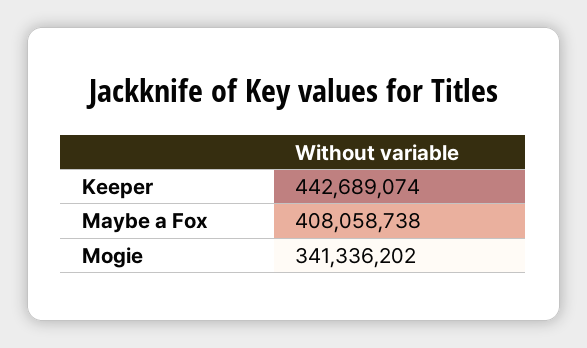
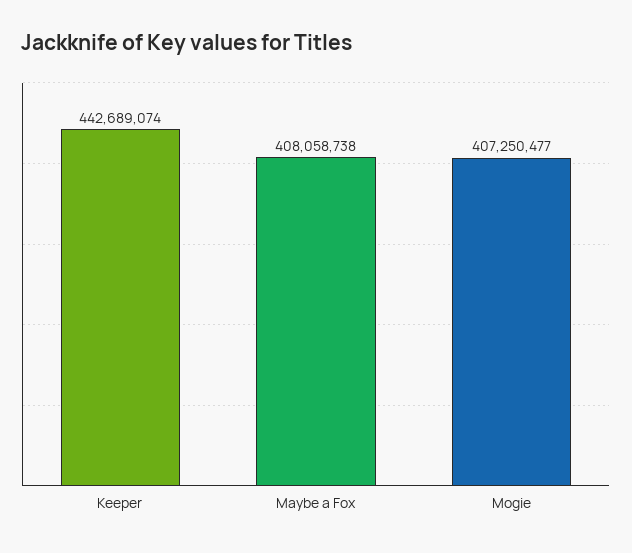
  {
    "Keeper": 442689074,
    "Maybe a Fox": 408058738,
-   "Mogie": 341336202
+   "Mogie": 407250477
  }

